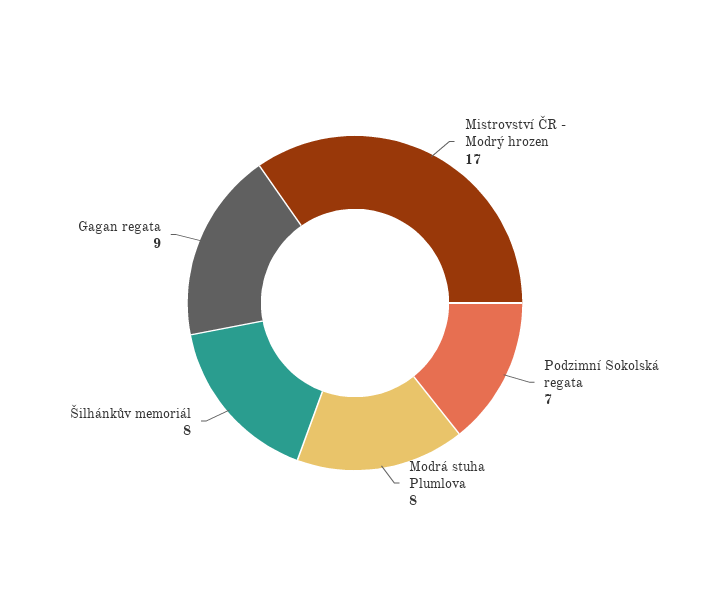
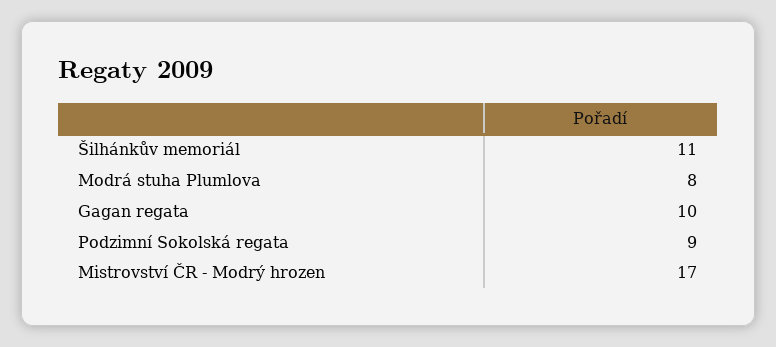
  {
    "Mistrovství ČR - Modrý hrozen": 17,
-   "Podzimní Sokolská regata": 7,
+   "Podzimní Sokolská regata": 9,
    "Modrá stuha Plumlova": 8,
-   "Šilhánkův memoriál": 8,
+   "Šilhánkův memoriál": 11,
-   "Gagan regata": 9
+   "Gagan regata": 10
  }

